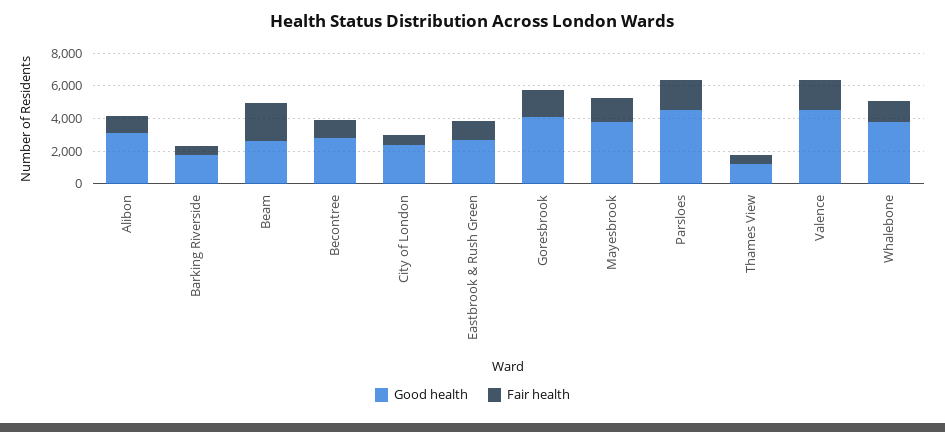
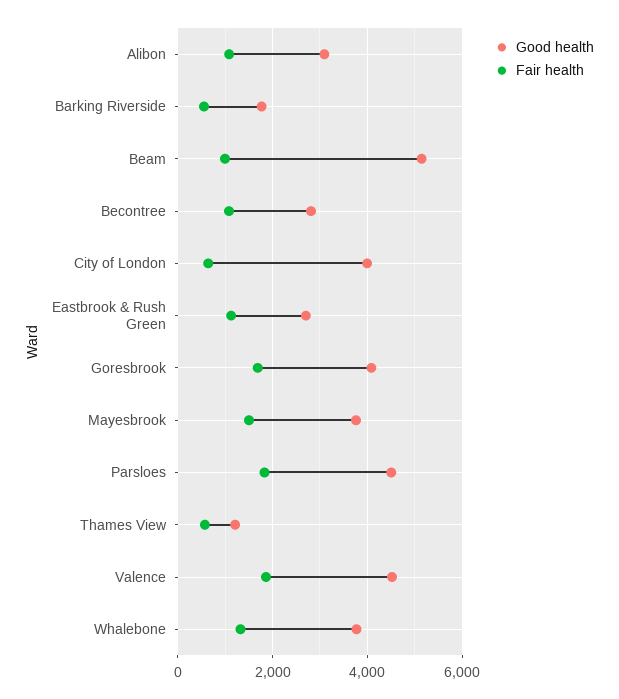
  {
    "Good health": {
      "Alibon": 3000,
      "Barking Riverside": 1800,
-     "Beam": 2500,
+     "Beam": 5200,
      "Becontree": 2800,
-     "City of London": 2500,
+     "City of London": 4000,
      "Eastbrook & Rush Green": 2800,
      "Goresbrook": 4000,
      "Mayesbrook": 3800,
      "Parsloes": 4600,
      "Thames View": 1200,
      "Valence": 4600,
      "Whalebone": 3800
    },
    "Fair health": {
      "Alibon": 1000,
      "Barking Riverside": 600,
-     "Beam": 2500,
+     "Beam": 1000,
      "Becontree": 1000,
      "City of London": 600,
      "Eastbrook & Rush Green": 1200,
      "Goresbrook": 1600,
      "Mayesbrook": 1600,
      "Parsloes": 1800,
      "Thames View": 600,
      "Valence": 1800,
      "Whalebone": 1400
    }
  }

